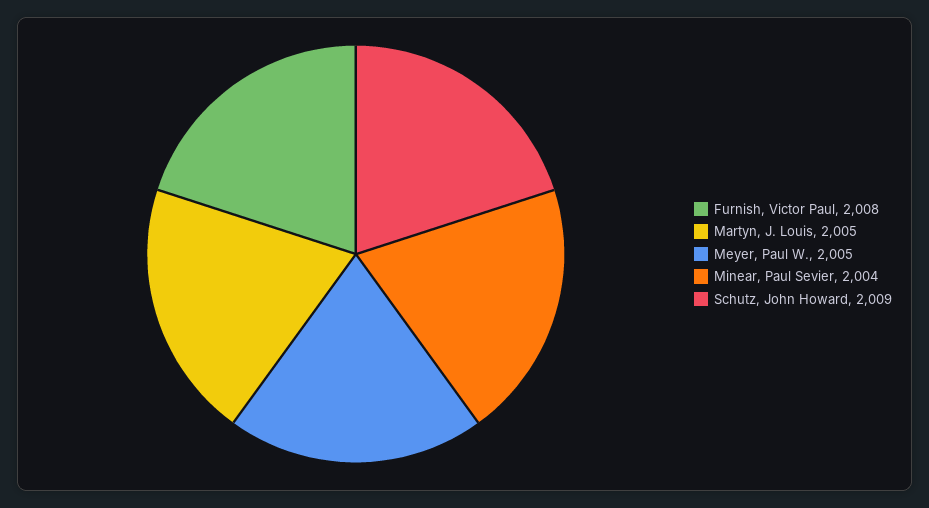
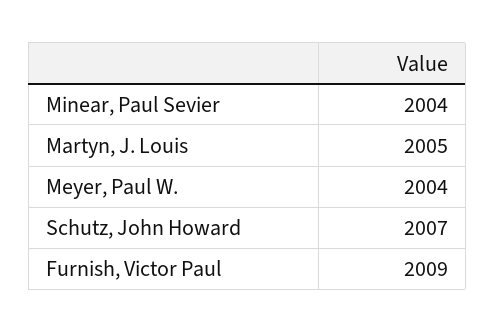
  {
-   "Furnish, Victor Paul": 2008,
+   "Furnish, Victor Paul": 2009,
    "Martyn, J. Louis": 2005,
-   "Meyer, Paul W.": 2005,
+   "Meyer, Paul W.": 2004,
    "Minear, Paul Sevier": 2004,
-   "Schutz, John Howard": 2009
+   "Schutz, John Howard": 2007
  }

